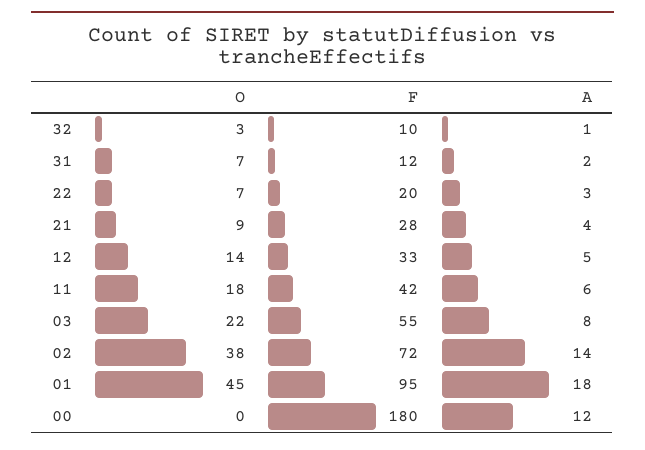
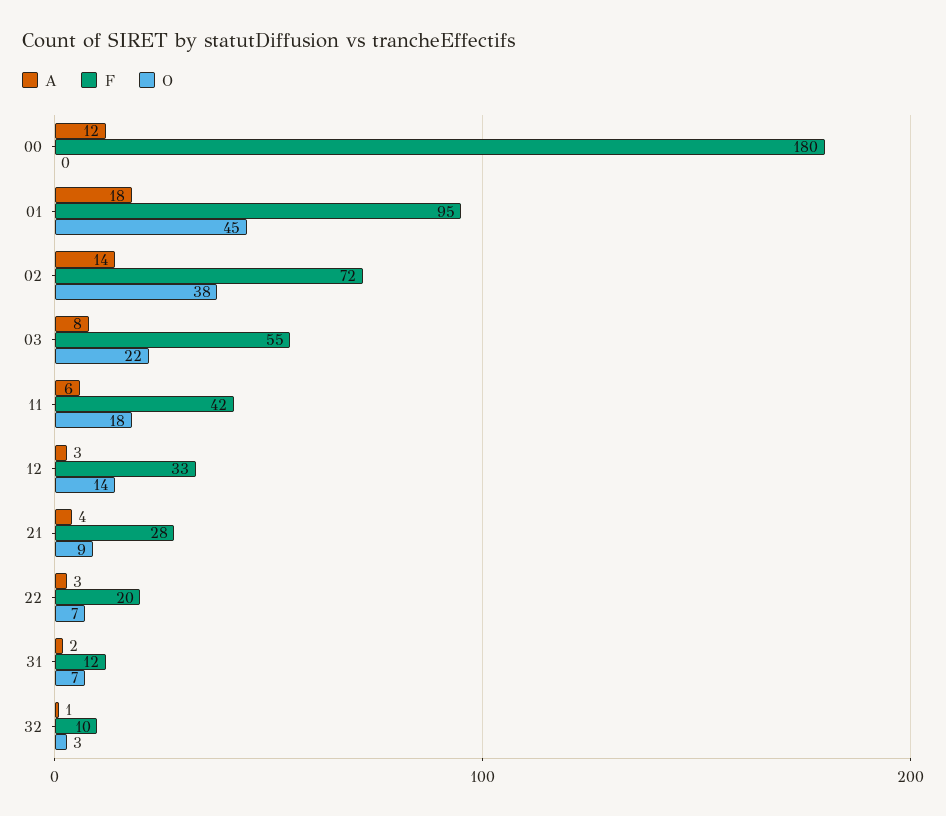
  {
    "O": {
      "32": 3,
      "31": 7,
      "22": 7,
      "21": 9,
      "12": 14,
      "11": 18,
      "03": 22,
      "02": 38,
      "01": 45,
      "00": 0
    },
    "F": {
      "32": 10,
      "31": 12,
      "22": 20,
      "21": 28,
      "12": 33,
      "11": 42,
      "03": 55,
      "02": 72,
      "01": 95,
      "00": 180
    },
    "A": {
      "32": 1,
      "31": 2,
      "22": 3,
      "21": 4,
-     "12": 5,
+     "12": 3,
      "11": 6,
      "03": 8,
      "02": 14,
      "01": 18,
      "00": 12
    }
  }

